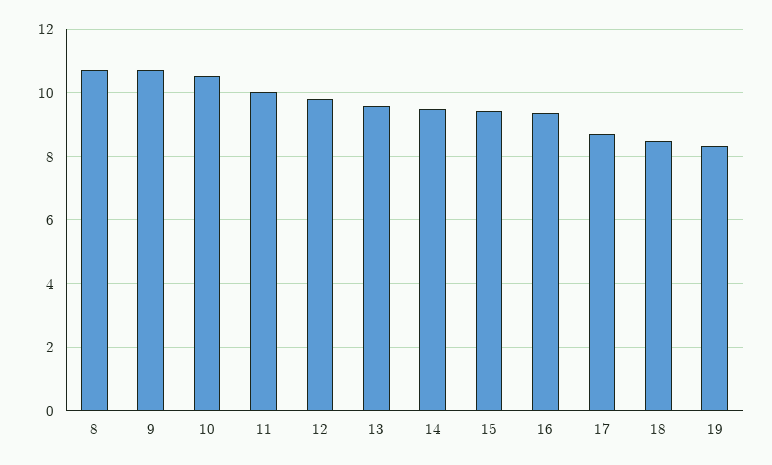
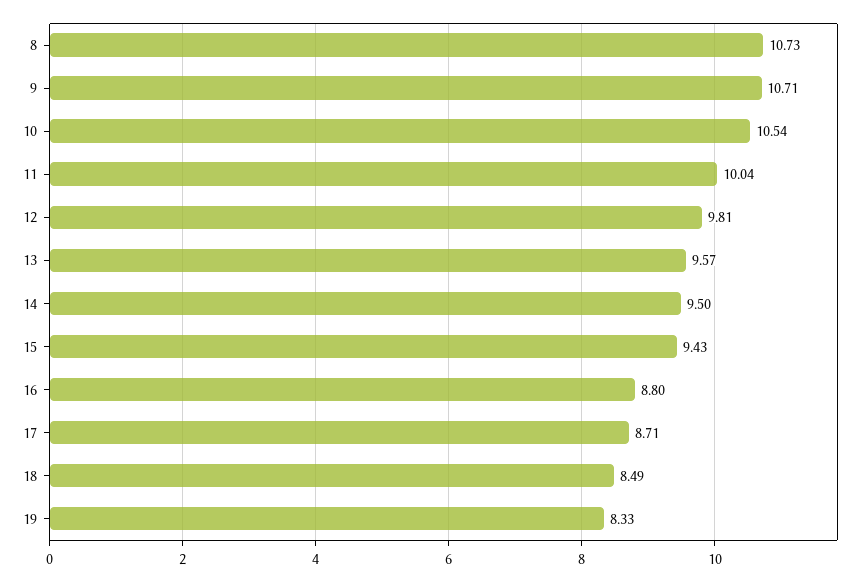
  {
    "8": 10.73,
    "9": 10.71,
    "10": 10.54,
    "11": 10.04,
    "12": 9.81,
    "13": 9.57,
    "14": 9.5,
    "15": 9.43,
-   "16": 9.4,
+   "16": 8.8,
    "17": 8.71,
    "18": 8.49,
    "19": 8.33
  }

